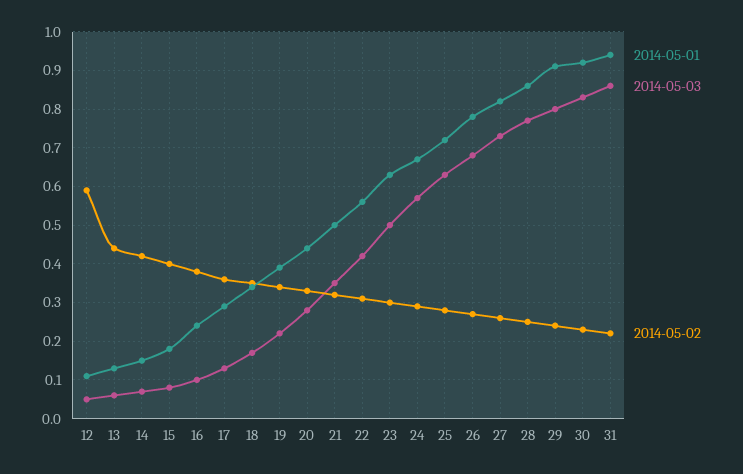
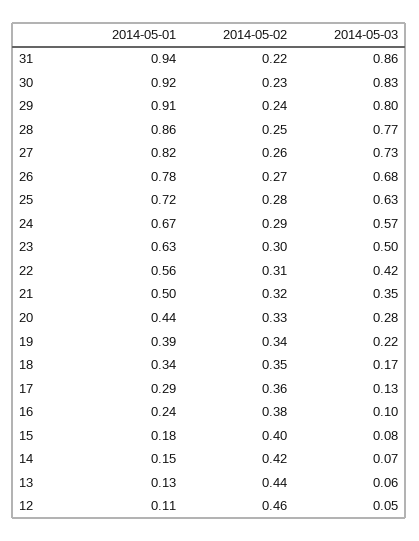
  {
    "2014-05-01": {
      "12": 0.11,
      "13": 0.13,
      "14": 0.15,
      "15": 0.18,
      "16": 0.24,
      "17": 0.29,
      "18": 0.34,
      "19": 0.39,
      "20": 0.44,
      "21": 0.5,
      "22": 0.56,
      "23": 0.63,
      "24": 0.67,
      "25": 0.72,
      "26": 0.78,
      "27": 0.82,
      "28": 0.86,
      "29": 0.91,
      "30": 0.92,
      "31": 0.94
    },
    "2014-05-03": {
      "12": 0.05,
      "13": 0.06,
      "14": 0.07,
      "15": 0.08,
      "16": 0.1,
      "17": 0.13,
      "18": 0.17,
      "19": 0.22,
      "20": 0.28,
      "21": 0.35,
      "22": 0.42,
      "23": 0.5,
      "24": 0.57,
      "25": 0.63,
      "26": 0.68,
      "27": 0.73,
      "28": 0.77,
      "29": 0.8,
      "30": 0.83,
      "31": 0.86
    },
    "2014-05-02": {
-     "12": 0.6,
+     "12": 0.46,
      "13": 0.44,
      "14": 0.42,
      "15": 0.4,
      "16": 0.38,
      "17": 0.36,
      "18": 0.35,
      "19": 0.34,
      "20": 0.33,
      "21": 0.32,
      "22": 0.31,
      "23": 0.3,
      "24": 0.29,
      "25": 0.28,
      "26": 0.27,
      "27": 0.26,
      "28": 0.25,
      "29": 0.24,
      "30": 0.23,
      "31": 0.22
    }
  }

